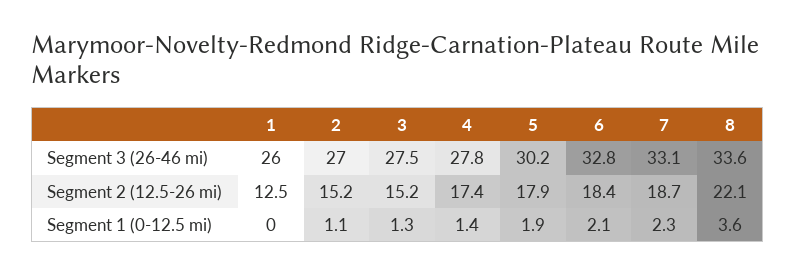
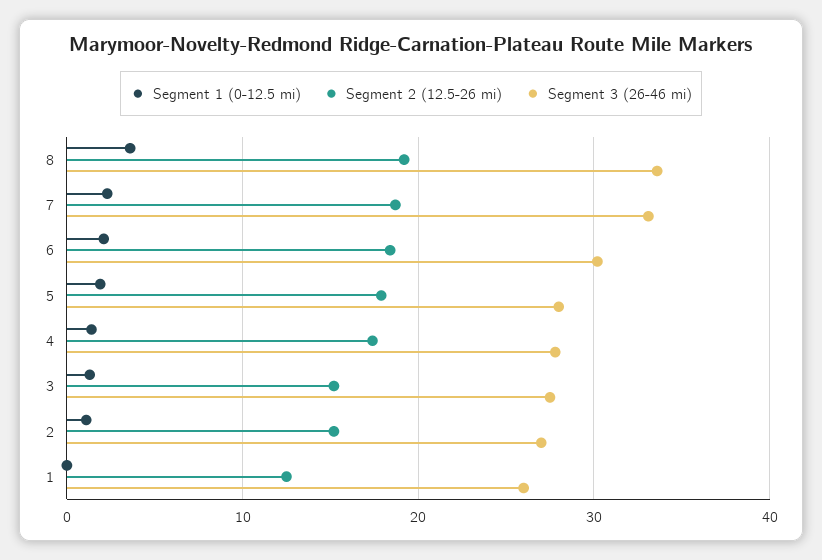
  {
    "Segment 3 (26-46 mi)": {
      "1": 26,
      "2": 27,
      "3": 27.5,
      "4": 27.8,
-     "5": 30.2,
+     "5": 28,
-     "6": 32.8,
+     "6": 30,
      "7": 33.1,
      "8": 33.6
    },
    "Segment 2 (12.5-26 mi)": {
      "1": 12.5,
      "2": 15.2,
      "3": 15.2,
      "4": 17.4,
      "5": 17.9,
      "6": 18.4,
      "7": 18.7,
-     "8": 22.1
+     "8": 19
    },
    "Segment 1 (0-12.5 mi)": {
      "1": 0,
      "2": 1.1,
      "3": 1.3,
      "4": 1.4,
      "5": 1.9,
      "6": 2.1,
      "7": 2.3,
      "8": 3.6
    }
  }

